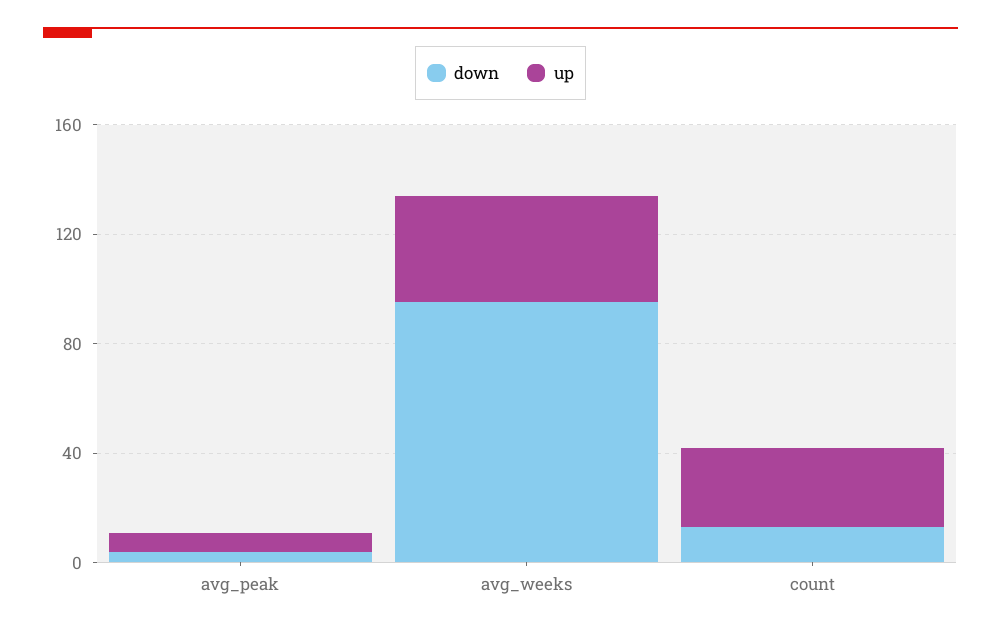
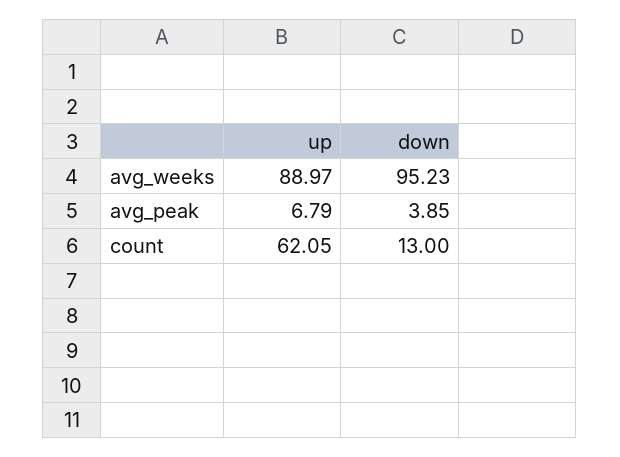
  {
    "down": {
      "avg_peak": 3.85,
      "avg_weeks": 95.23,
      "count": 13
    },
    "up": {
      "avg_peak": 6.79,
-     "avg_weeks": 40,
+     "avg_weeks": 88.97,
-     "count": 30
+     "count": 62.05
    }
  }

